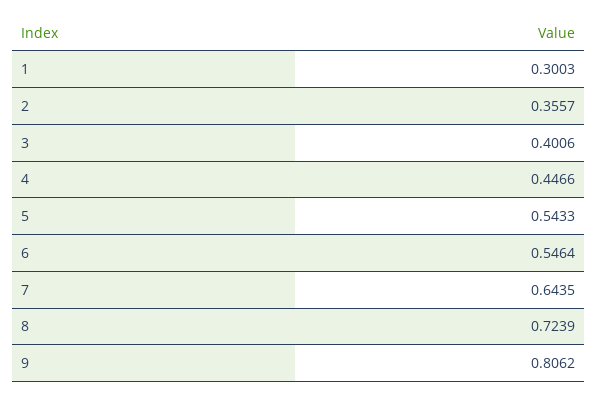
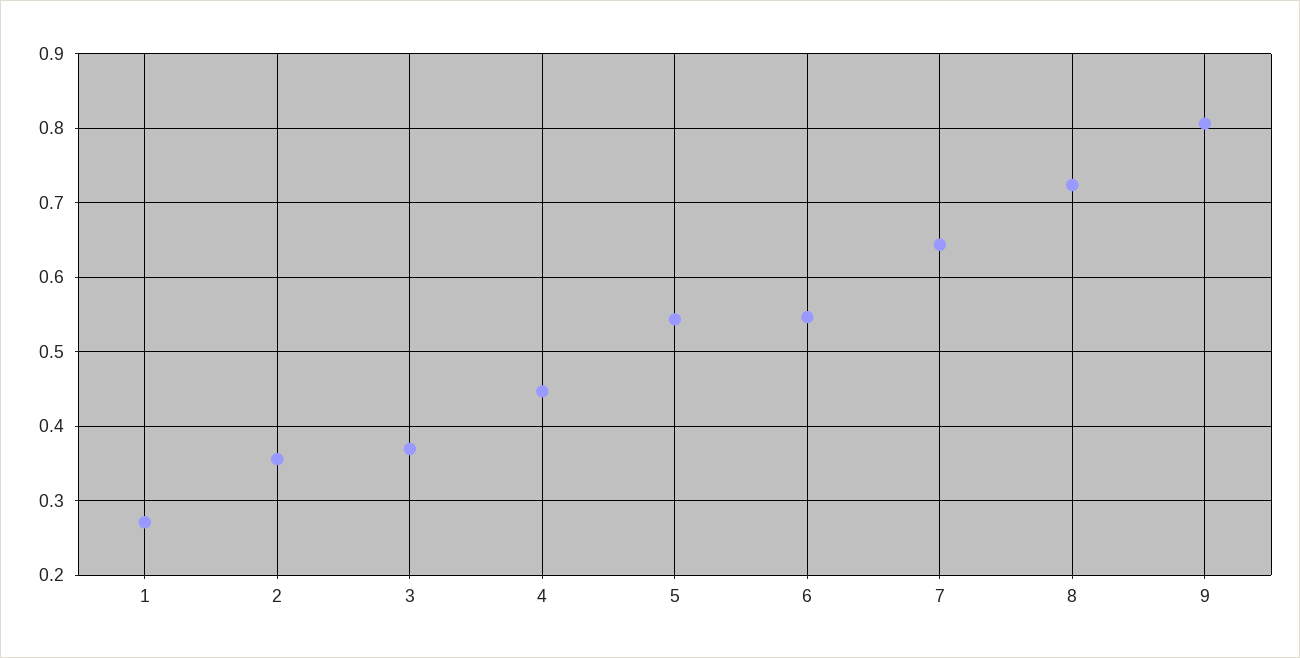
  {
-   "1": 0.3003,
+   "1": 0.27,
    "2": 0.3557,
-   "3": 0.4006,
+   "3": 0.37,
    "4": 0.4466,
    "5": 0.5433,
    "6": 0.5464,
    "7": 0.6435,
    "8": 0.7239,
    "9": 0.8062
  }

